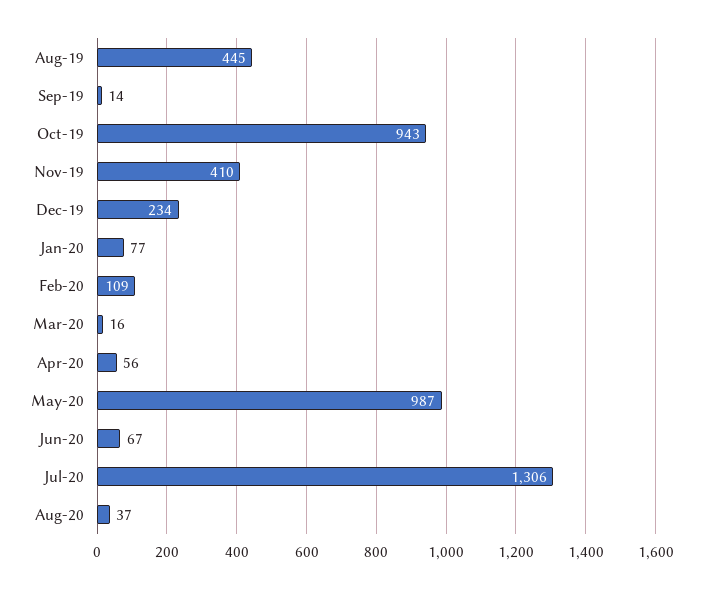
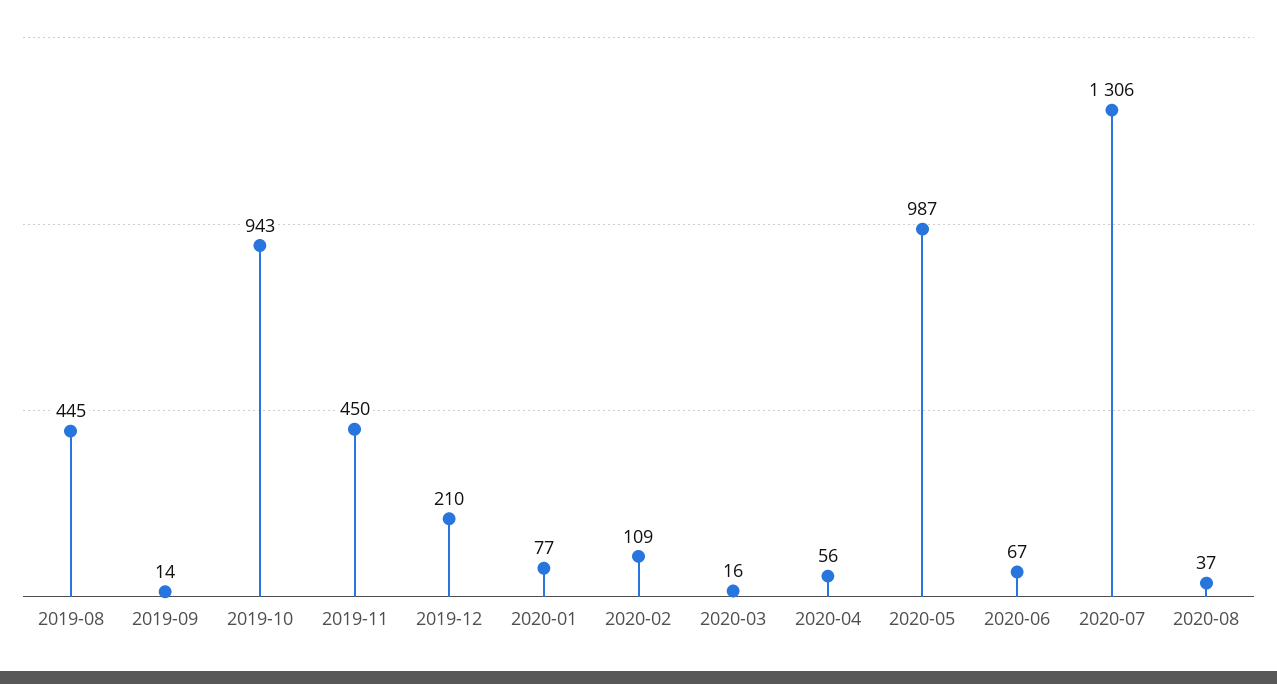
  {
    "Aug-19": 445,
    "Sep-19": 14,
    "Oct-19": 943,
-   "Nov-19": 410,
+   "Nov-19": 450,
-   "Dec-19": 234,
+   "Dec-19": 210,
    "Jan-20": 77,
    "Feb-20": 109,
    "Mar-20": 16,
    "Apr-20": 56,
    "May-20": 987,
    "Jun-20": 67,
    "Jul-20": 1306,
    "Aug-20": 37
  }

